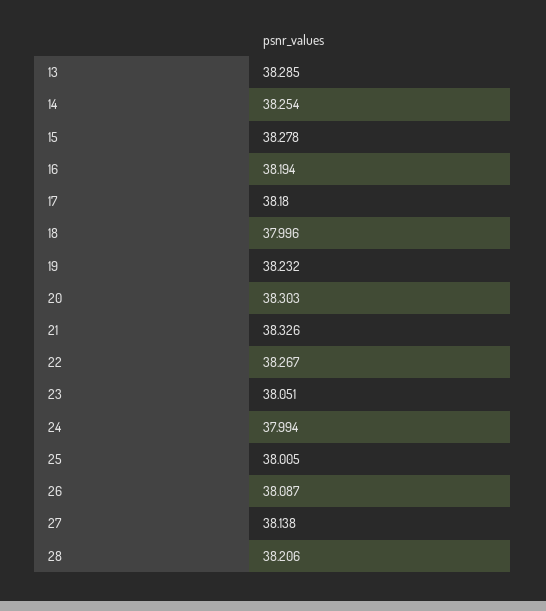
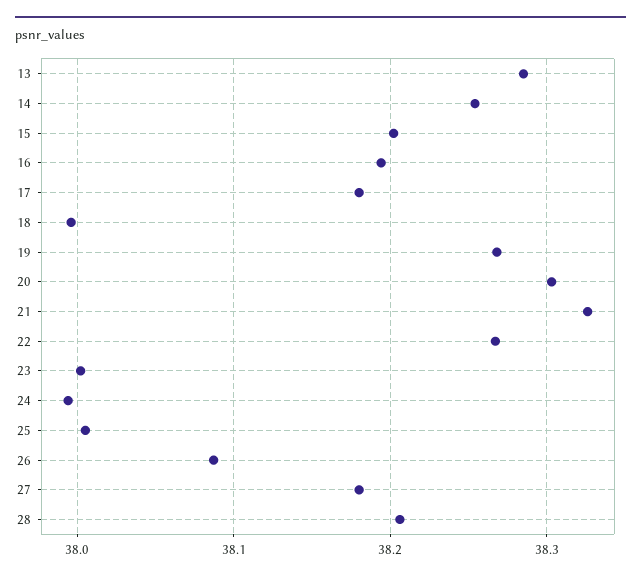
  {
    "13": 38.285,
    "14": 38.254,
-   "15": 38.278,
+   "15": 38.2,
    "16": 38.194,
    "17": 38.18,
    "18": 37.996,
-   "19": 38.232,
+   "19": 38.27,
    "20": 38.303,
    "21": 38.326,
    "22": 38.267,
-   "23": 38.051,
+   "23": 38,
    "24": 37.994,
    "25": 38.005,
    "26": 38.087,
-   "27": 38.138,
+   "27": 38.18,
    "28": 38.206
  }

